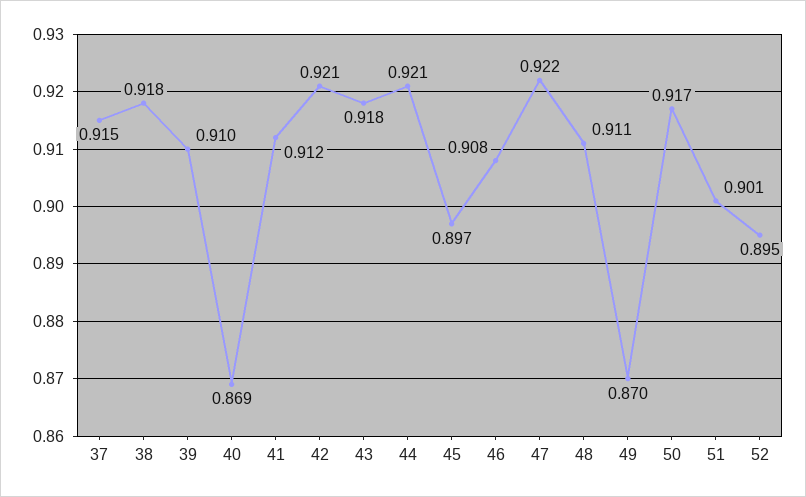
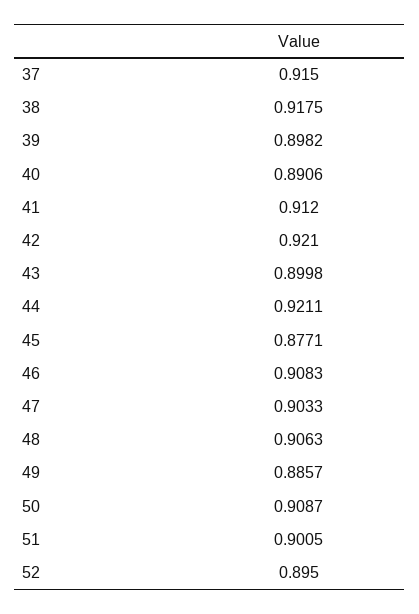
  {
    "37": 0.915,
    "38": 0.9175,
-   "39": 0.91,
+   "39": 0.8982,
-   "40": 0.869,
+   "40": 0.8906,
    "41": 0.912,
    "42": 0.921,
-   "43": 0.918,
+   "43": 0.8998,
    "44": 0.9211,
-   "45": 0.897,
+   "45": 0.8771,
    "46": 0.9083,
-   "47": 0.922,
+   "47": 0.9033,
-   "48": 0.911,
+   "48": 0.9063,
-   "49": 0.87,
+   "49": 0.8857,
-   "50": 0.917,
+   "50": 0.9087,
    "51": 0.9005,
    "52": 0.895
  }

